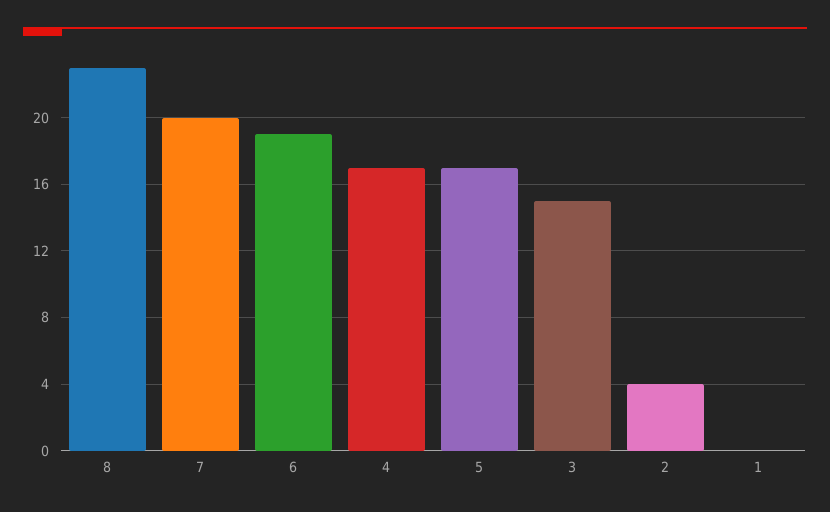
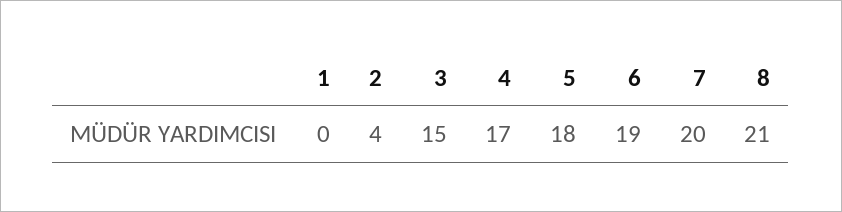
  {
-   "8": 23,
+   "8": 21,
    "7": 20,
    "6": 19,
    "4": 17,
-   "5": 17,
+   "5": 18,
    "3": 15,
    "2": 4,
    "1": 0
  }

